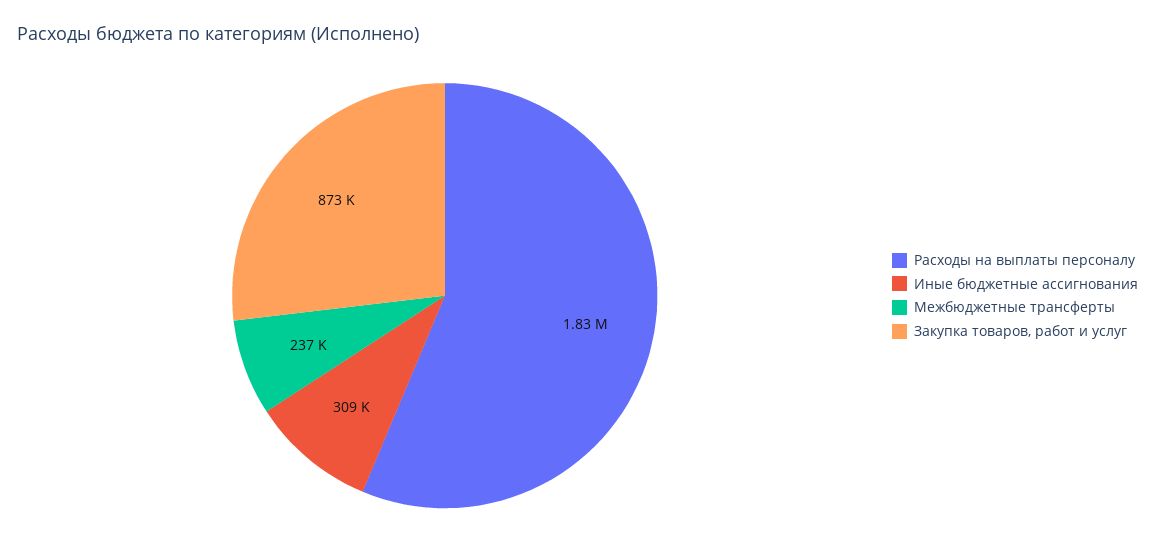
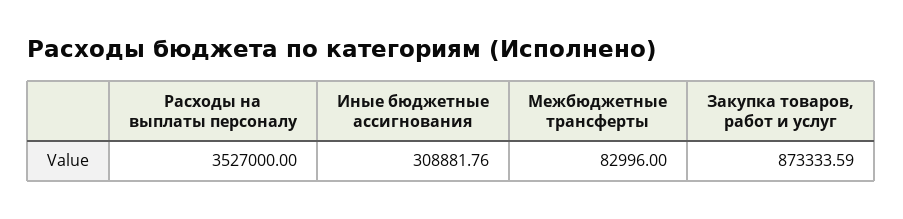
  {
-   "Расходы на выплаты персоналу": 1830000,
+   "Расходы на выплаты персоналу": 3527000,
    "Иные бюджетные ассигнования": 308881.76,
-   "Межбюджетные трансферты": 237000,
+   "Межбюджетные трансферты": 82996,
    "Закупка товаров, работ и услуг": 873333.59
  }

